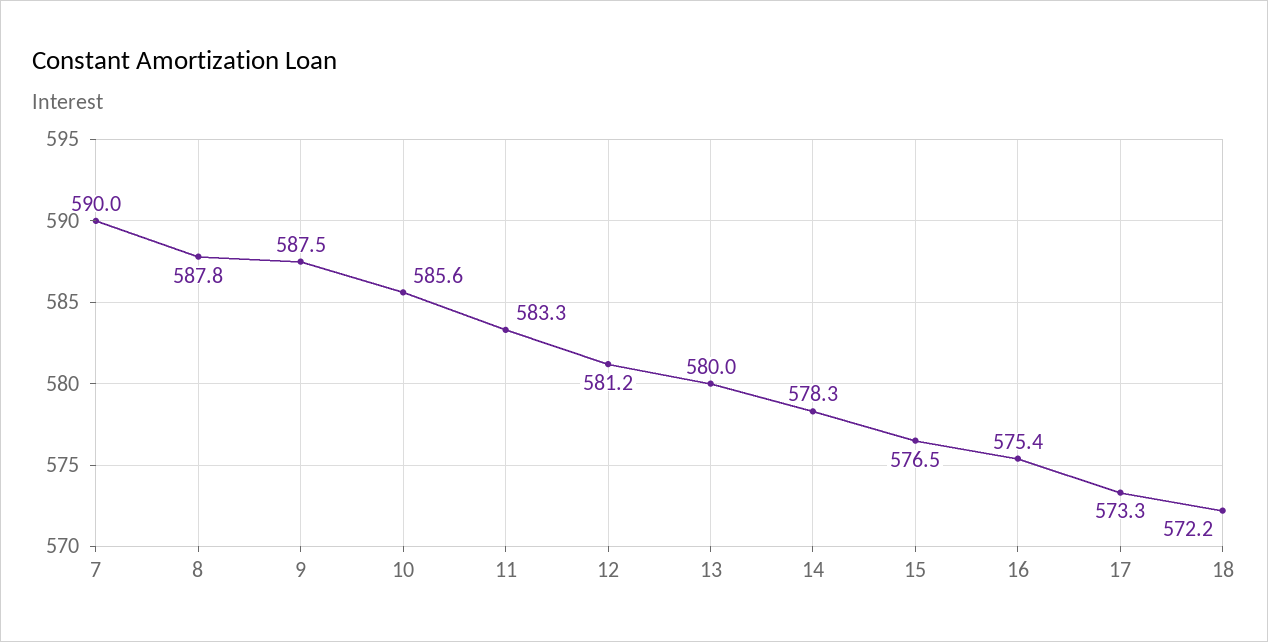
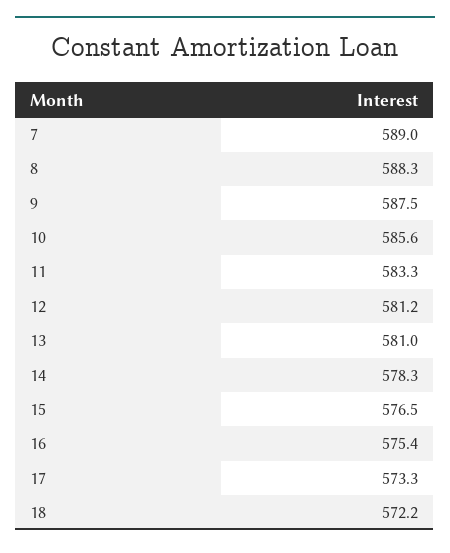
  {
-   "7": 590,
+   "7": 589,
-   "8": 587.8,
+   "8": 588.3,
    "9": 587.5,
    "10": 585.6,
    "11": 583.3,
    "12": 581.2,
-   "13": 580,
+   "13": 581,
    "14": 578.3,
    "15": 576.5,
    "16": 575.4,
    "17": 573.3,
    "18": 572.2
  }

